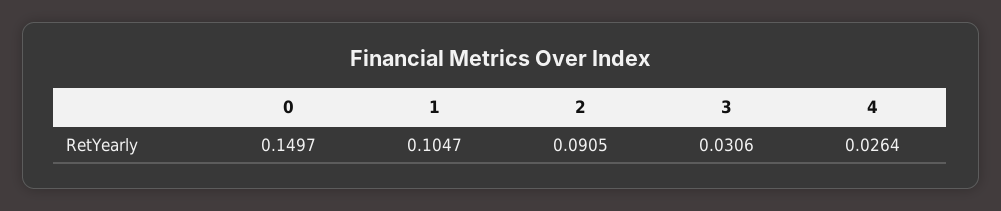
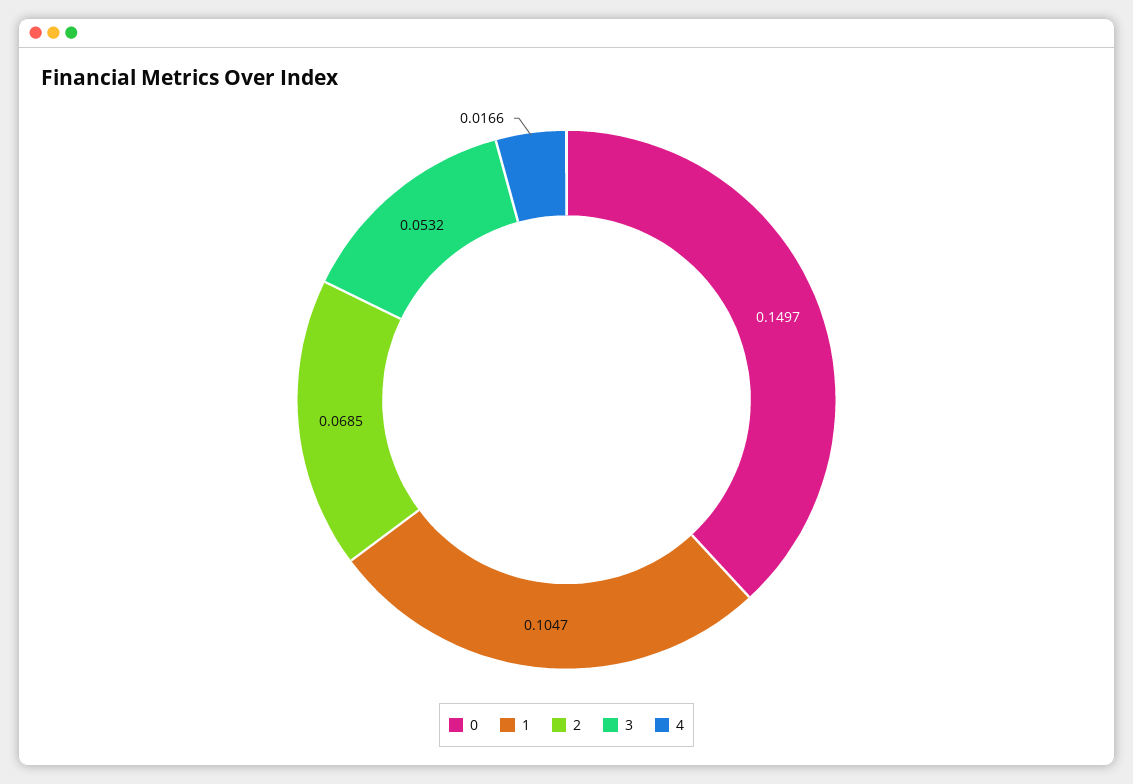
  {
    "0": 0.1497,
    "1": 0.1047,
-   "2": 0.0905,
+   "2": 0.0685,
-   "3": 0.0306,
+   "3": 0.0532,
-   "4": 0.0264
+   "4": 0.0166
  }

